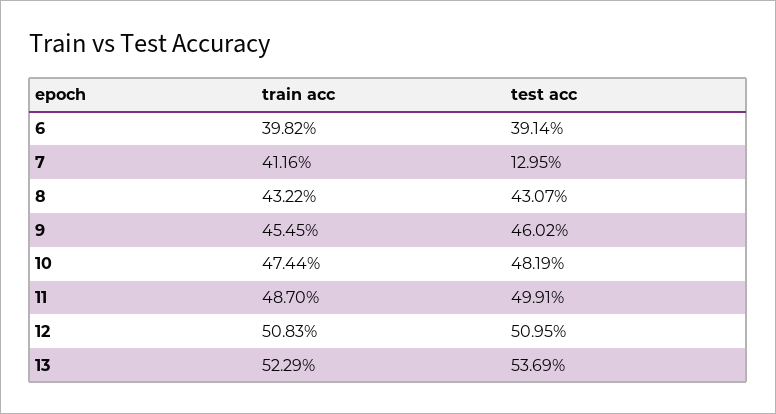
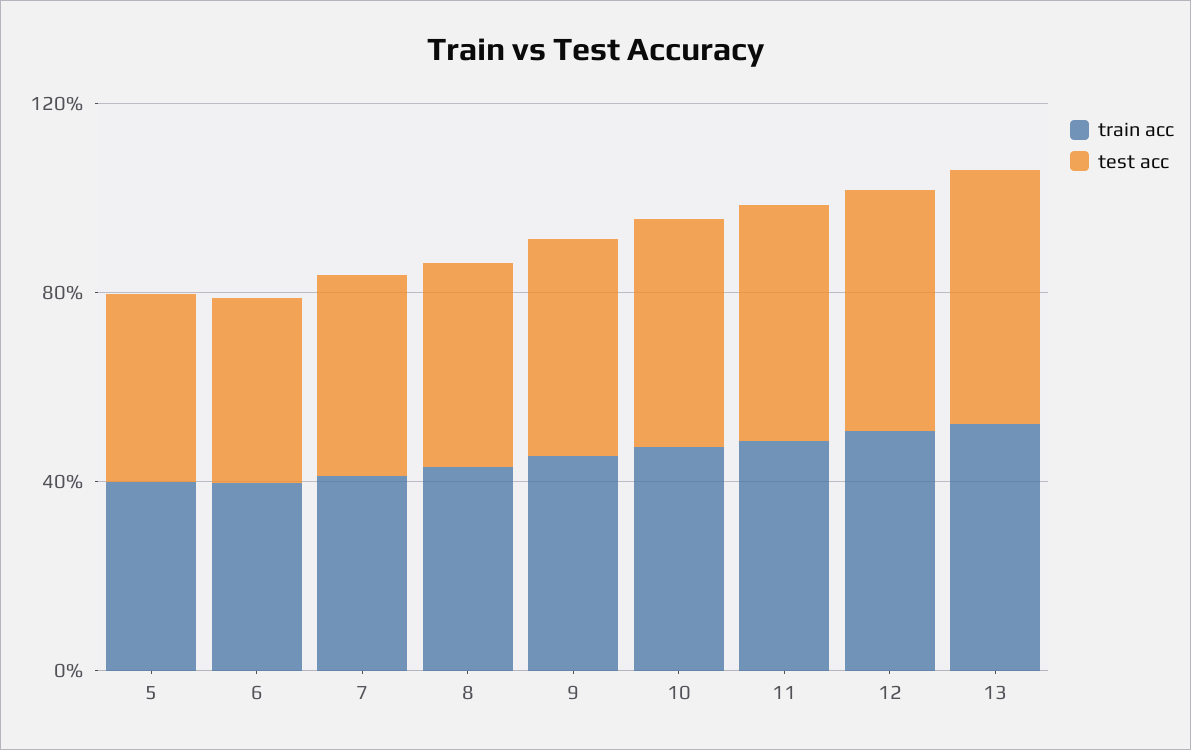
  {
    "train acc": {
      "6": 39.82,
      "7": 41.16,
      "8": 43.22,
      "9": 45.45,
      "10": 47.44,
      "11": 48.7,
      "12": 50.83,
-     "13": 52.29
+     "13": 52.29,
+     "5": 40
    },
    "test acc": {
      "6": 39.14,
-     "7": 12.95,
+     "7": 40,
      "8": 43.07,
      "9": 46.02,
      "10": 48.19,
      "11": 49.91,
      "12": 50.95,
-     "13": 53.69
+     "13": 53.69,
+     "5": 40
    }
  }

